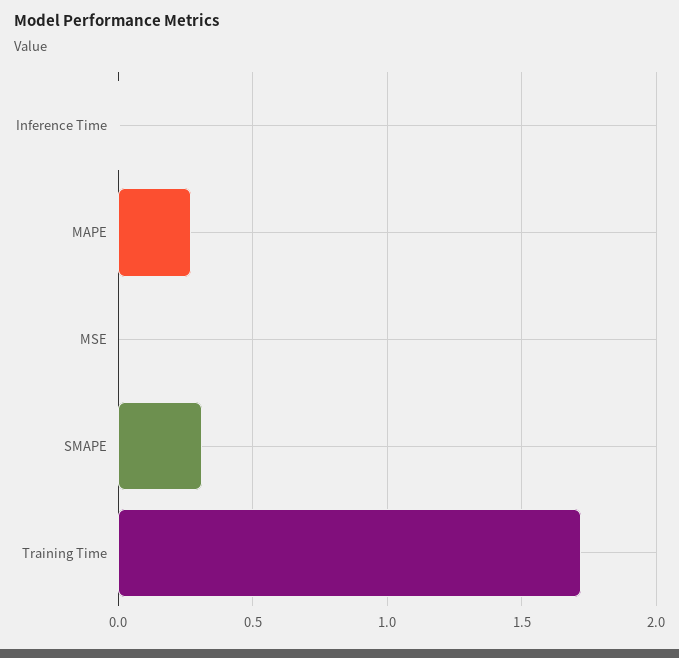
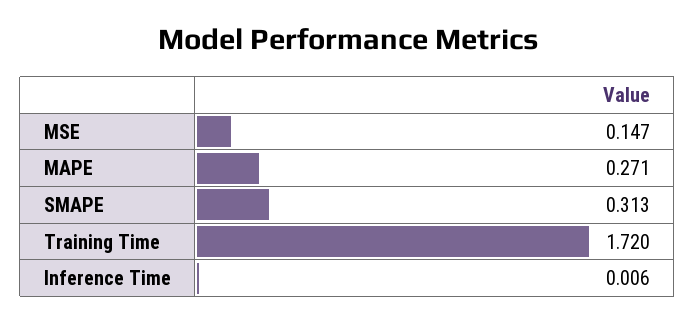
  {
    "Inference Time": 0.006,
    "MAPE": 0.271,
-   "MSE": 0,
+   "MSE": 0.147,
    "SMAPE": 0.313,
    "Training Time": 1.72
  }

